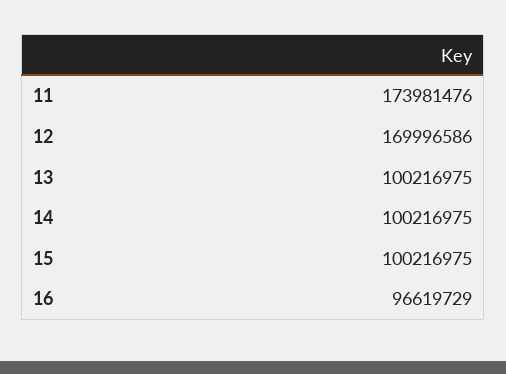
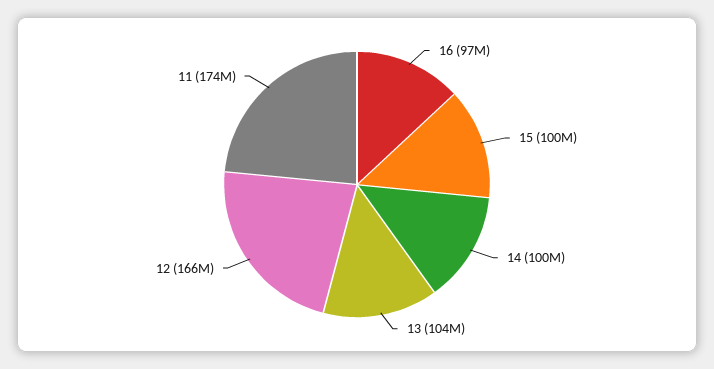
  {
    "11": 173981476,
-   "12": 169996586,
+   "12": 166000000,
-   "13": 100216975,
+   "13": 104000000,
    "14": 100216975,
    "15": 100216975,
    "16": 96619729
  }

